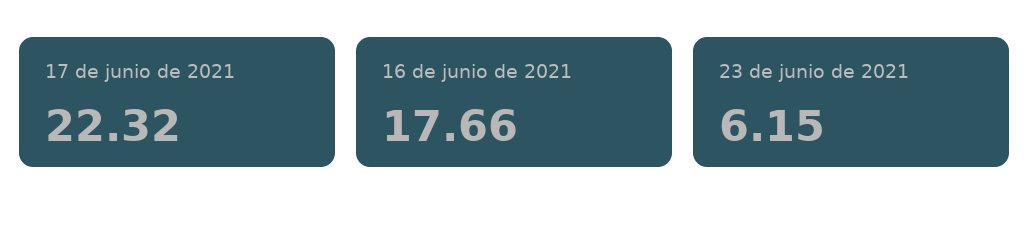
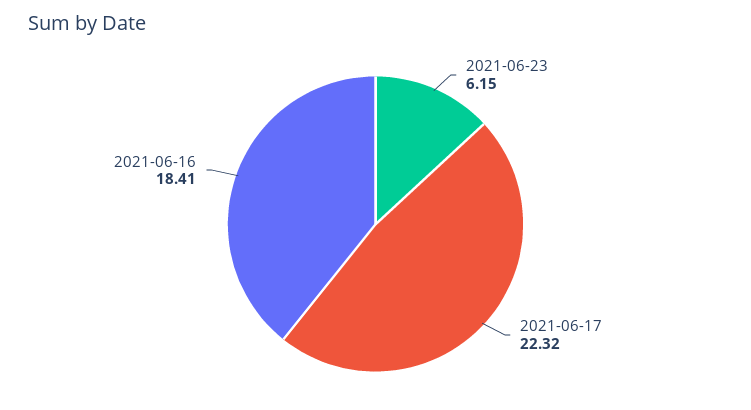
  {
    "17 de junio de 2021": 22.32,
-   "16 de junio de 2021": 17.66,
+   "16 de junio de 2021": 18.41,
    "23 de junio de 2021": 6.15
  }

